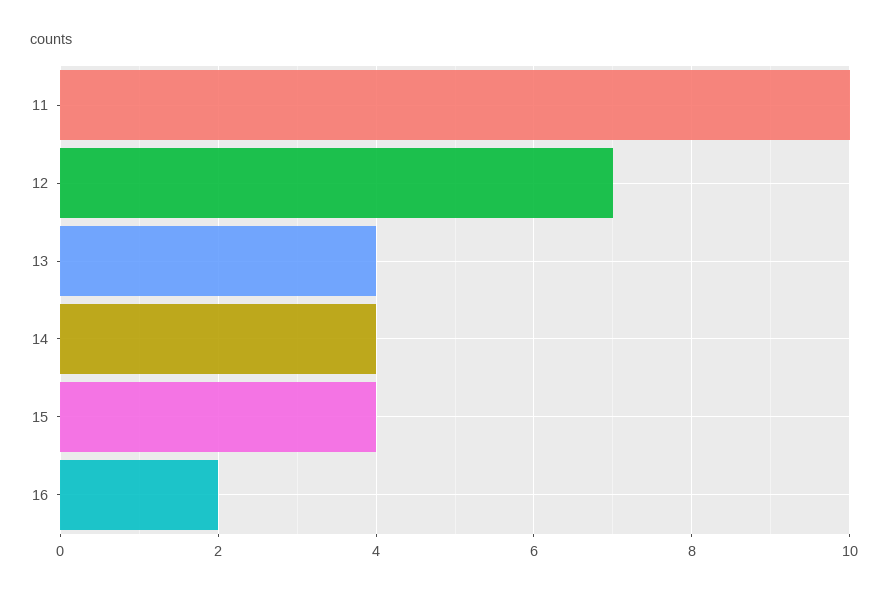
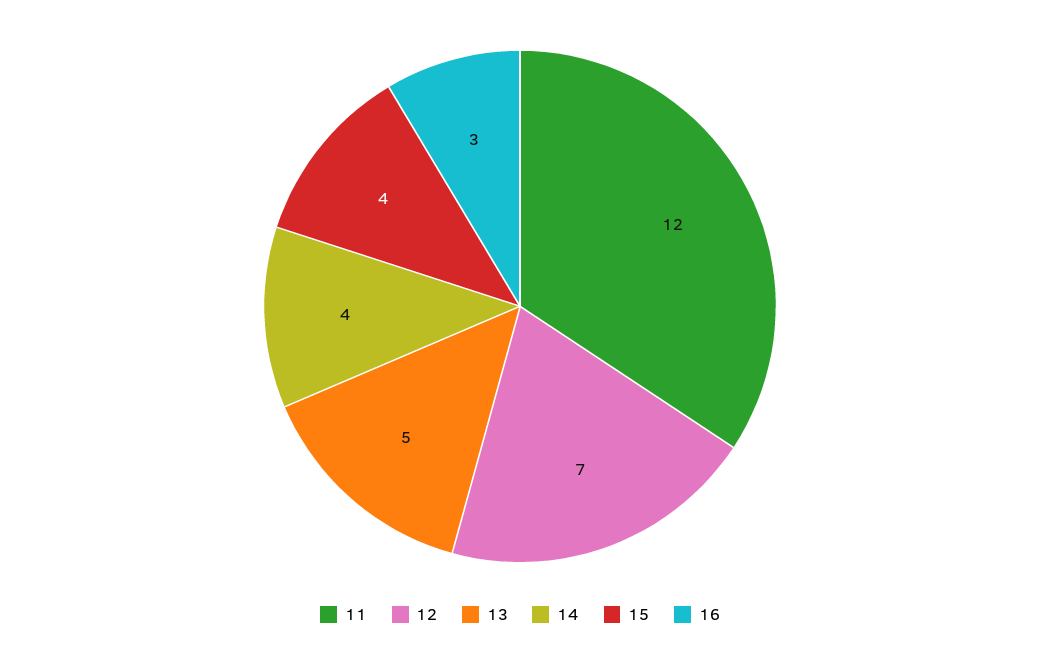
  {
-   "11": 10,
+   "11": 12,
    "12": 7,
-   "13": 4,
+   "13": 5,
    "14": 4,
    "15": 4,
-   "16": 2
+   "16": 3
  }

